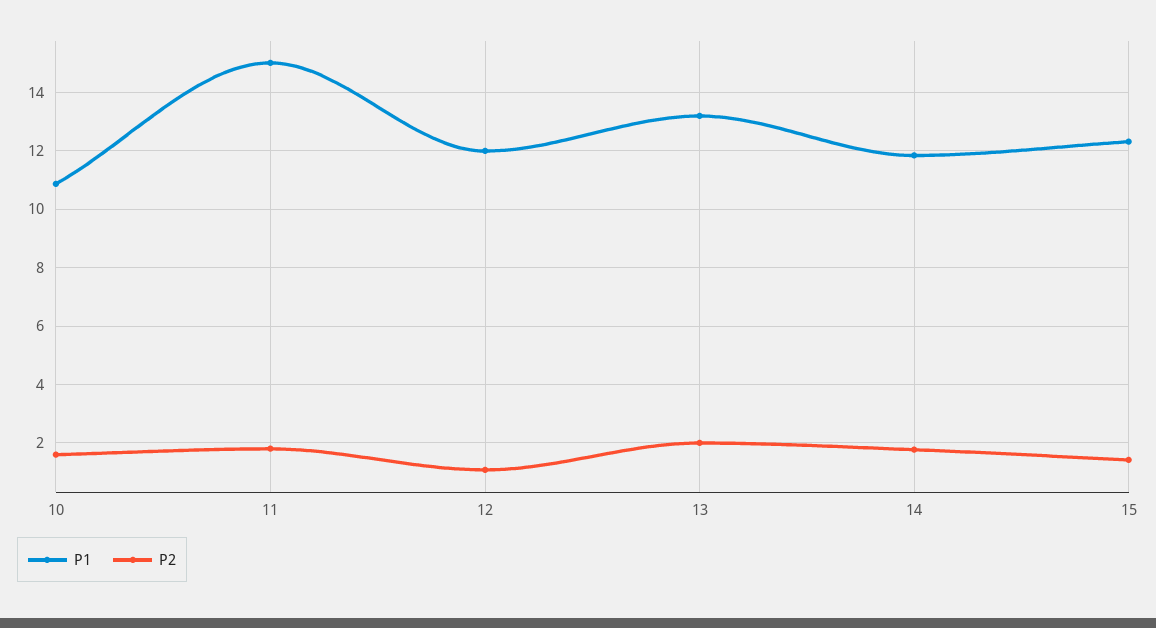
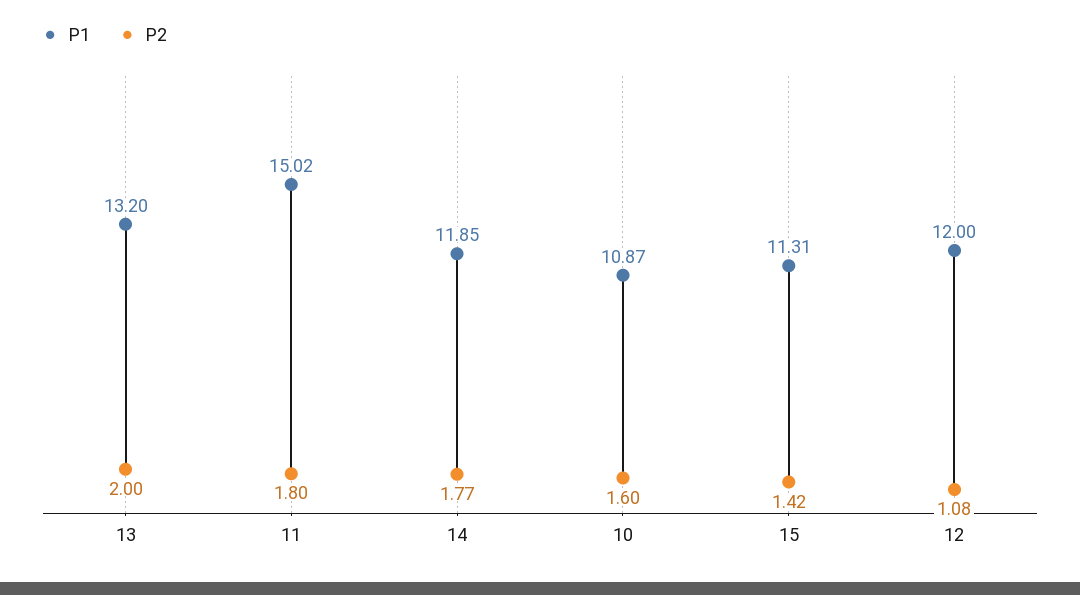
  {
    "P1": {
      "10": 10.87,
      "11": 15.02,
      "12": 12,
      "13": 13.2,
      "14": 11.85,
-     "15": 12.25
+     "15": 11.31
    },
    "P2": {
      "10": 1.6,
      "11": 1.8,
      "12": 1.08,
      "13": 2,
      "14": 1.77,
      "15": 1.42
    }
  }

